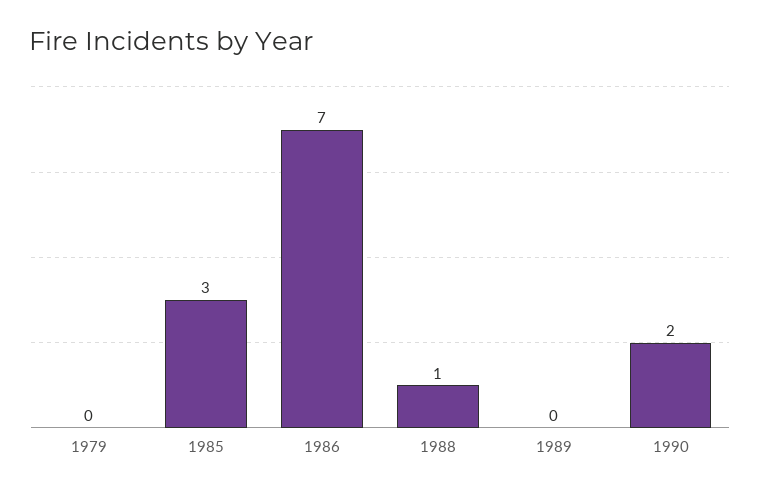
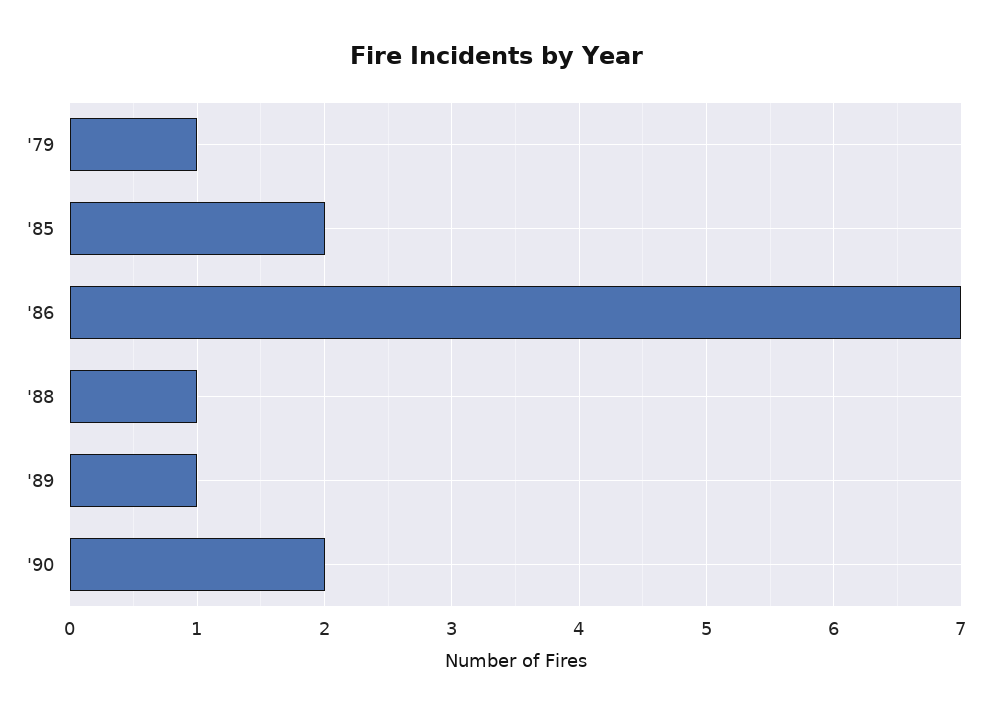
  {
-   "1979": 0,
+   "1979": 1,
-   "1985": 3,
+   "1985": 2,
    "1986": 7,
    "1988": 1,
-   "1989": 0,
+   "1989": 1,
    "1990": 2
  }

